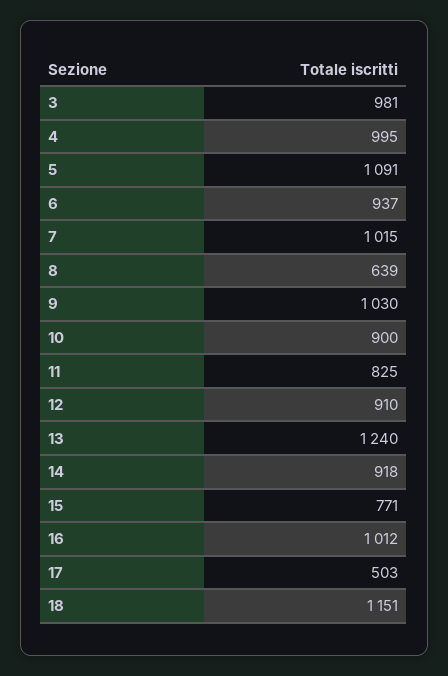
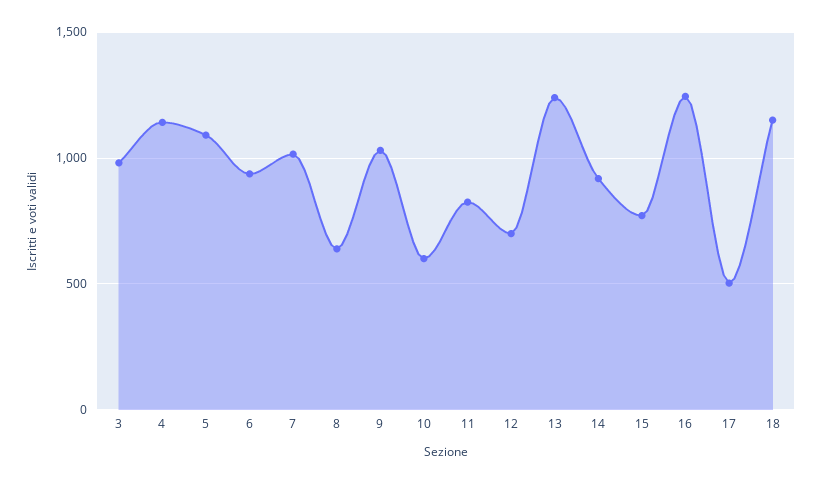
  {
    "3": 981,
-   "4": 995,
+   "4": 1150,
    "5": 1091,
    "6": 937,
    "7": 1015,
    "8": 639,
    "9": 1030,
-   "10": 900,
+   "10": 600,
    "11": 825,
-   "12": 910,
+   "12": 700,
    "13": 1240,
    "14": 918,
    "15": 771,
-   "16": 1012,
+   "16": 1250,
    "17": 503,
    "18": 1151
  }

